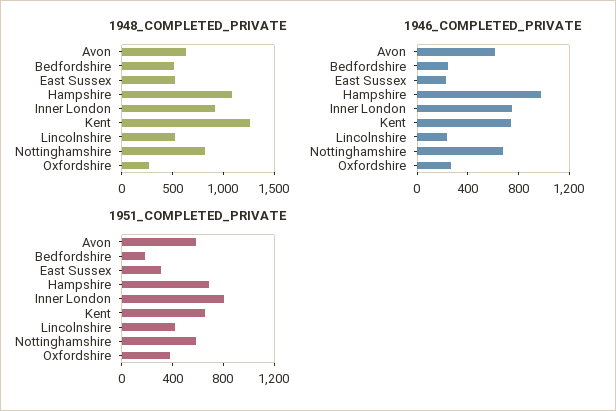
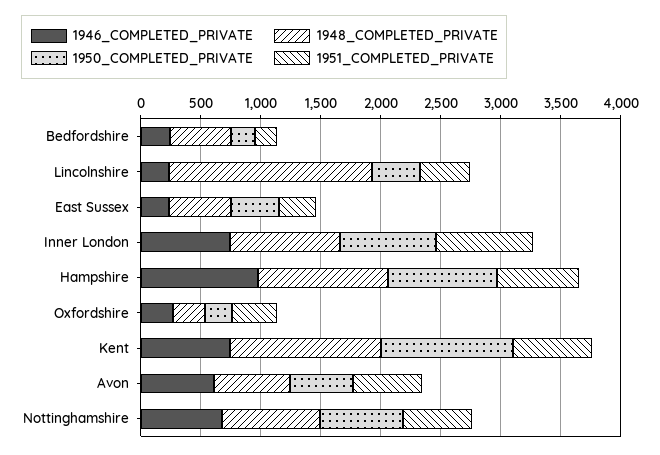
  {
    "1948_COMPLETED_PRIVATE": {
      "Avon": 600,
      "Bedfordshire": 500,
      "East Sussex": 500,
      "Hampshire": 1100,
      "Inner London": 900,
      "Kent": 1300,
-     "Lincolnshire": 500,
+     "Lincolnshire": 1700,
      "Nottinghamshire": 800,
      "Oxfordshire": 300
    },
    "1946_COMPLETED_PRIVATE": {
      "Avon": 600,
      "Bedfordshire": 200,
      "East Sussex": 200,
      "Hampshire": 1000,
      "Inner London": 700,
      "Kent": 700,
      "Lincolnshire": 200,
      "Nottinghamshire": 700,
      "Oxfordshire": 300
    },
    "1951_COMPLETED_PRIVATE": {
      "Avon": 600,
      "Bedfordshire": 200,
      "East Sussex": 300,
      "Hampshire": 700,
      "Inner London": 800,
      "Kent": 700,
      "Lincolnshire": 400,
      "Nottinghamshire": 600,
      "Oxfordshire": 400
-   }
+   },
+   "1950_COMPLETED_PRIVATE": {
+     "Bedfordshire": 200,
+     "Lincolnshire": 400,
+     "East Sussex": 400,
+     "Inner London": 800,
+     "Hampshire": 900,
+     "Oxfordshire": 200,
+     "Kent": 1100,
+     "Avon": 500,
+     "Nottinghamshire": 700
+   }
  }

